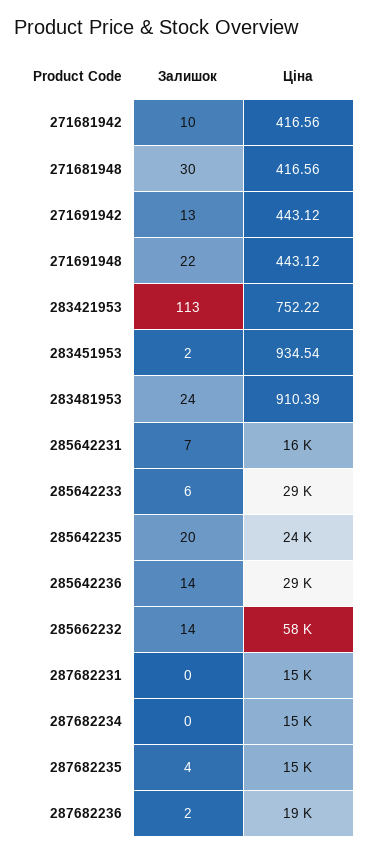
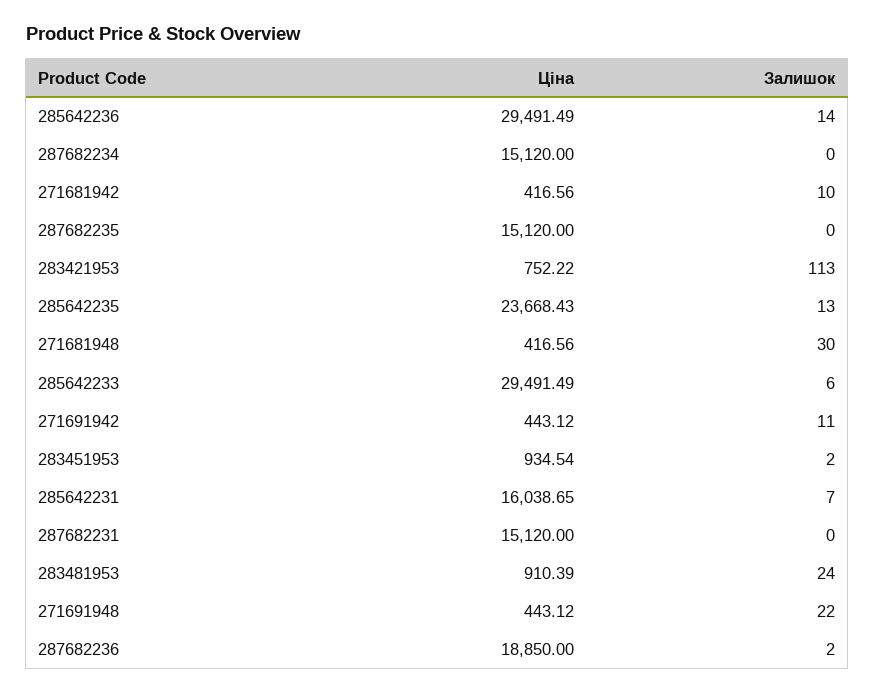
  {
    "Залишок": {
      "271681942": 10,
      "271681948": 30,
-     "271691942": 13,
+     "271691942": 11,
      "271691948": 22,
      "283421953": 113,
      "283451953": 2,
      "283481953": 24,
      "285642231": 7,
      "285642233": 6,
-     "285642235": 20,
+     "285642235": 13,
      "285642236": 14,
-     "285662232": 14,
      "287682231": 0,
      "287682234": 0,
-     "287682235": 4,
+     "287682235": 0,
      "287682236": 2
    },
    "Ціна": {
      "271681942": 416.56,
      "271681948": 416.56,
      "271691942": 443.12,
      "271691948": 443.12,
      "283421953": 752.22,
      "283451953": 934.54,
      "283481953": 910.39,
      "285642231": 16038.65,
      "285642233": 29491.49,
      "285642235": 23668.43,
      "285642236": 29491.49,
-     "285662232": 58000,
      "287682231": 15120,
      "287682234": 15120,
      "287682235": 15120,
      "287682236": 18850
    }
  }

